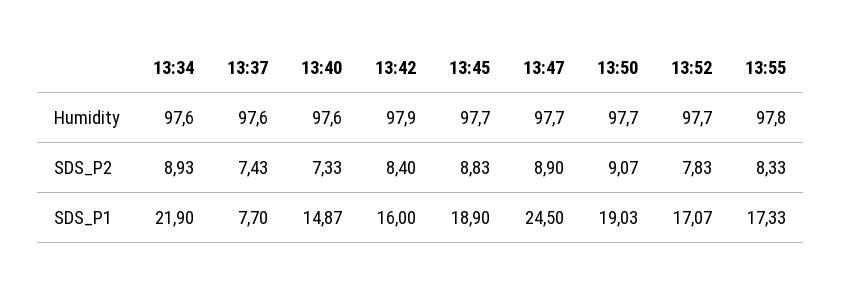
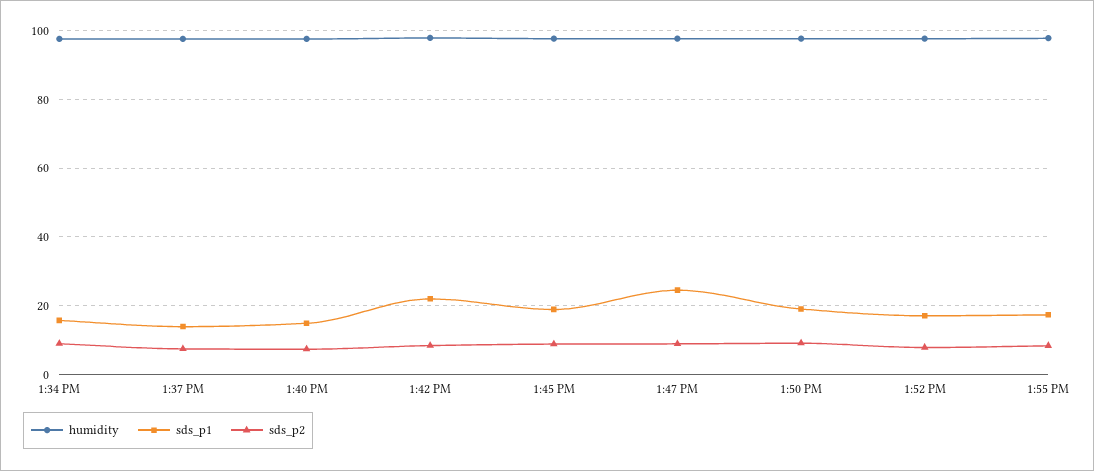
  {
    "Humidity": {
      "13:34": 97.6,
      "13:37": 97.6,
      "13:40": 97.6,
      "13:42": 97.9,
      "13:45": 97.7,
      "13:47": 97.7,
      "13:50": 97.7,
      "13:52": 97.7,
      "13:55": 97.8
    },
    "SDS_P2": {
      "13:34": 8.93,
      "13:37": 7.43,
      "13:40": 7.33,
      "13:42": 8.4,
      "13:45": 8.83,
      "13:47": 8.9,
      "13:50": 9.07,
      "13:52": 7.83,
      "13:55": 8.33
    },
    "SDS_P1": {
-     "13:34": 21.9,
+     "13:34": 16,
-     "13:37": 7.7,
+     "13:37": 14,
      "13:40": 14.87,
-     "13:42": 16,
+     "13:42": 22,
      "13:45": 18.9,
      "13:47": 24.5,
      "13:50": 19.03,
      "13:52": 17.07,
      "13:55": 17.33
    }
  }

